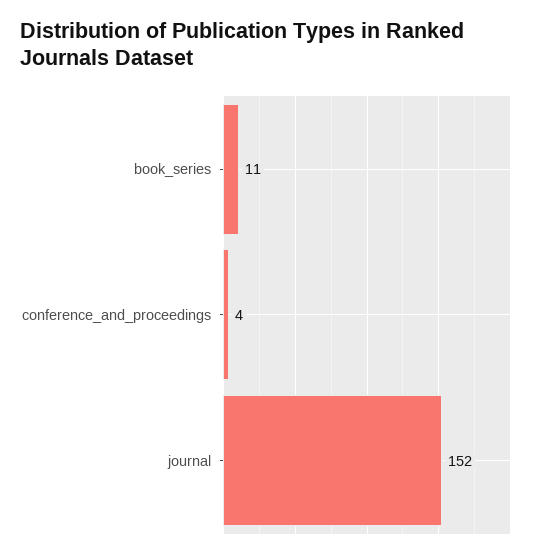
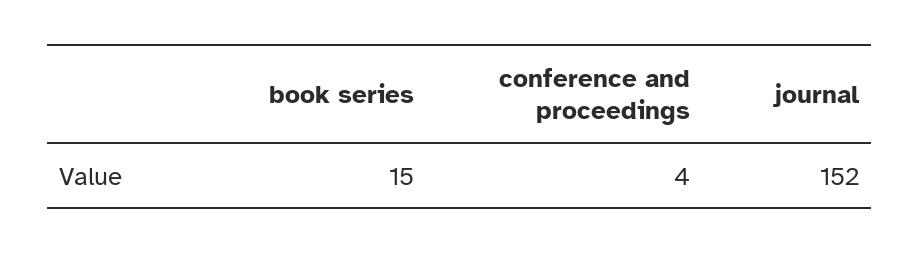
  {
-   "book_series": 11,
+   "book_series": 15,
    "conference_and_proceedings": 4,
    "journal": 152
  }

